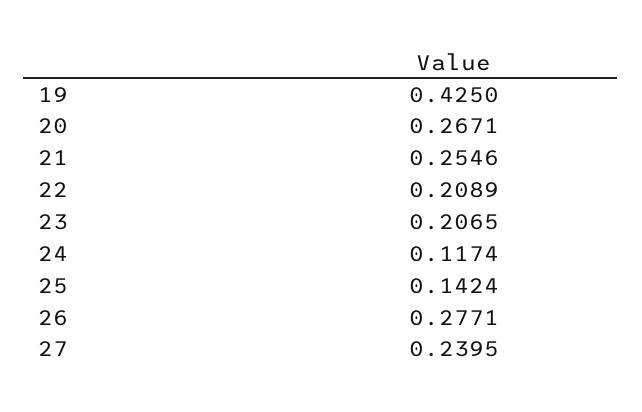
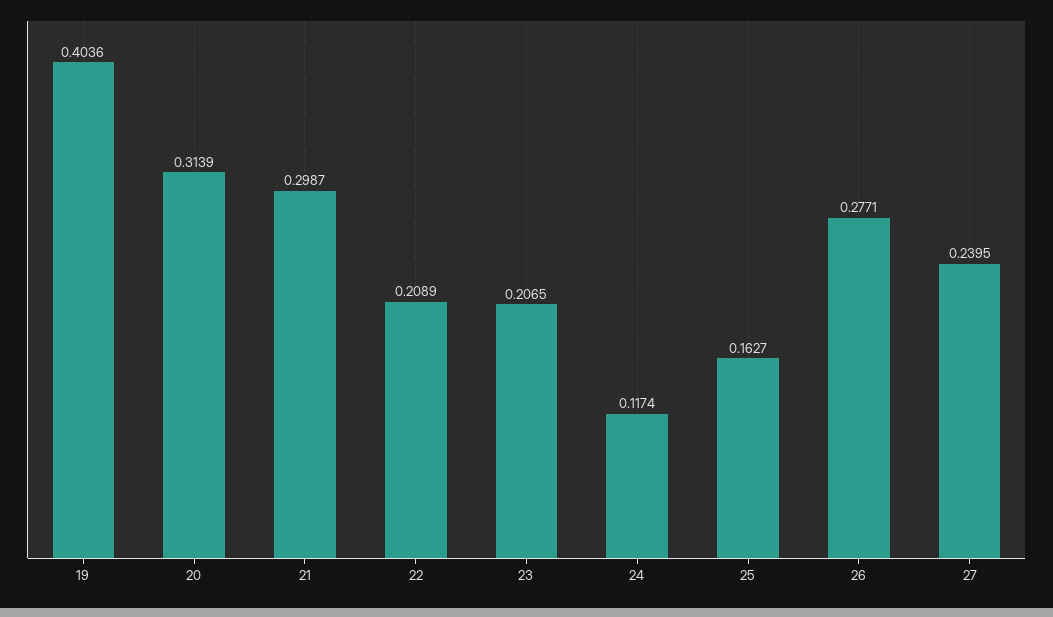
  {
-   "19": 0.425,
+   "19": 0.4036,
-   "20": 0.2671,
+   "20": 0.3139,
-   "21": 0.2546,
+   "21": 0.2987,
    "22": 0.2089,
    "23": 0.2065,
    "24": 0.1174,
-   "25": 0.1424,
+   "25": 0.1627,
    "26": 0.2771,
    "27": 0.2395
  }

